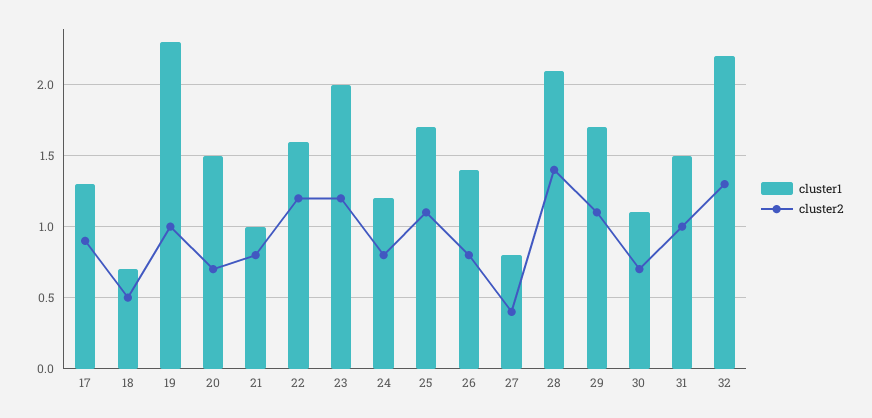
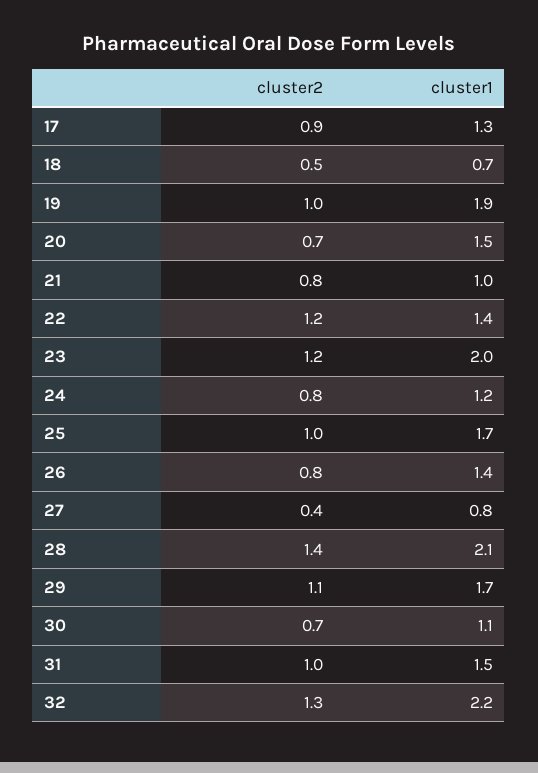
  {
    "cluster1": {
      "17": 1.3,
      "18": 0.7,
-     "19": 2.3,
+     "19": 1.9,
      "20": 1.5,
      "21": 1,
-     "22": 1.6,
+     "22": 1.4,
      "23": 2,
      "24": 1.2,
      "25": 1.7,
      "26": 1.4,
      "27": 0.8,
      "28": 2.1,
      "29": 1.7,
      "30": 1.1,
      "31": 1.5,
      "32": 2.2
    },
    "cluster2": {
      "17": 0.9,
      "18": 0.5,
      "19": 1,
      "20": 0.7,
      "21": 0.8,
      "22": 1.2,
      "23": 1.2,
      "24": 0.8,
-     "25": 1.1,
+     "25": 1,
      "26": 0.8,
      "27": 0.4,
      "28": 1.4,
      "29": 1.1,
      "30": 0.7,
      "31": 1,
      "32": 1.3
    }
  }

